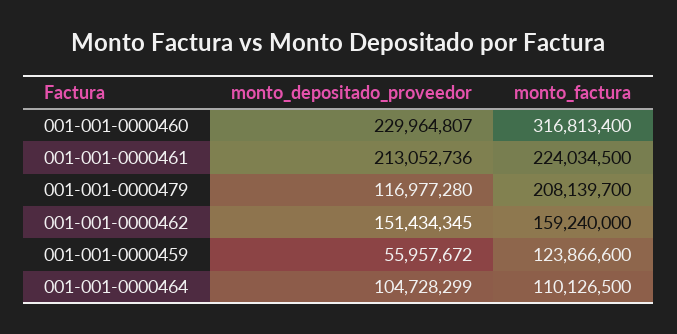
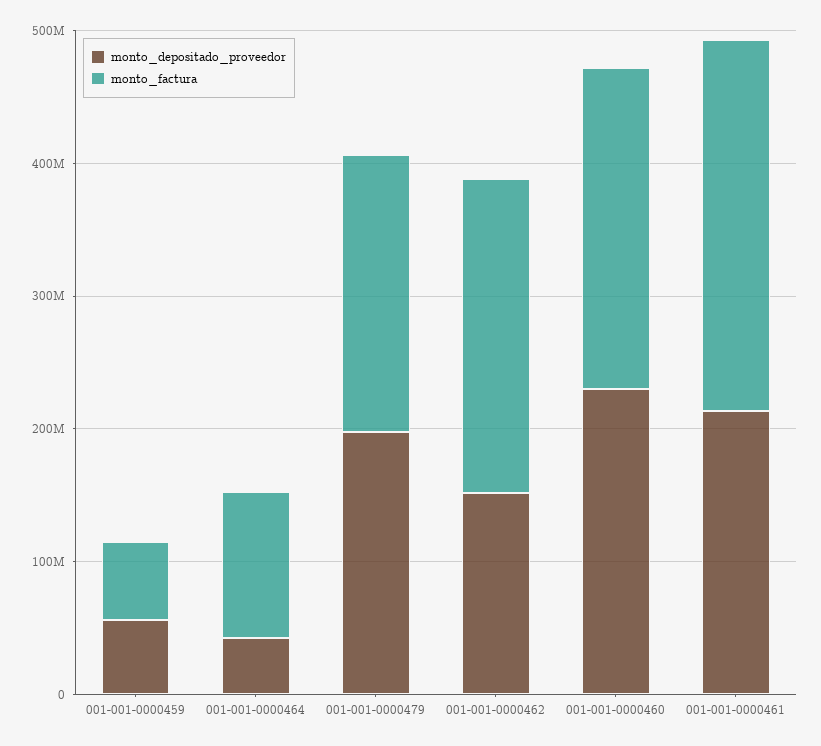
  {
    "monto_depositado_proveedor": {
      "001-001-0000460": 229964807,
      "001-001-0000461": 213052736,
-     "001-001-0000479": 116977280,
+     "001-001-0000479": 200000000,
      "001-001-0000462": 151434345,
      "001-001-0000459": 55957672,
-     "001-001-0000464": 104728299
+     "001-001-0000464": 40000000
    },
    "monto_factura": {
-     "001-001-0000460": 316813400,
+     "001-001-0000460": 240000000,
-     "001-001-0000461": 224034500,
+     "001-001-0000461": 280000000,
      "001-001-0000479": 208139700,
-     "001-001-0000462": 159240000,
+     "001-001-0000462": 240000000,
-     "001-001-0000459": 123866600,
+     "001-001-0000459": 60000000,
      "001-001-0000464": 110126500
    }
  }

